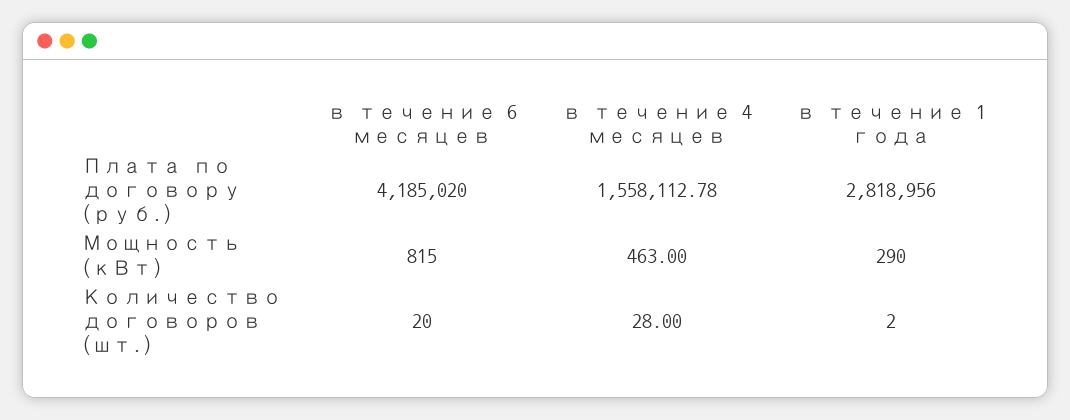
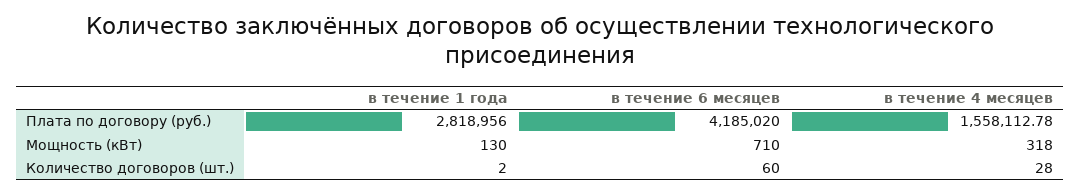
  {
    "в течение 6 месяцев": {
      "Плата по договору (руб.)": 4185020,
-     "Мощность (кВт)": 815,
+     "Мощность (кВт)": 710,
-     "Количество договоров (шт.)": 20
+     "Количество договоров (шт.)": 60
    },
    "в течение 4 месяцев": {
      "Плата по договору (руб.)": 1558112.78,
-     "Мощность (кВт)": 463,
+     "Мощность (кВт)": 318,
      "Количество договоров (шт.)": 28
    },
    "в течение 1 года": {
      "Плата по договору (руб.)": 2818956,
-     "Мощность (кВт)": 290,
+     "Мощность (кВт)": 130,
      "Количество договоров (шт.)": 2
    }
  }

